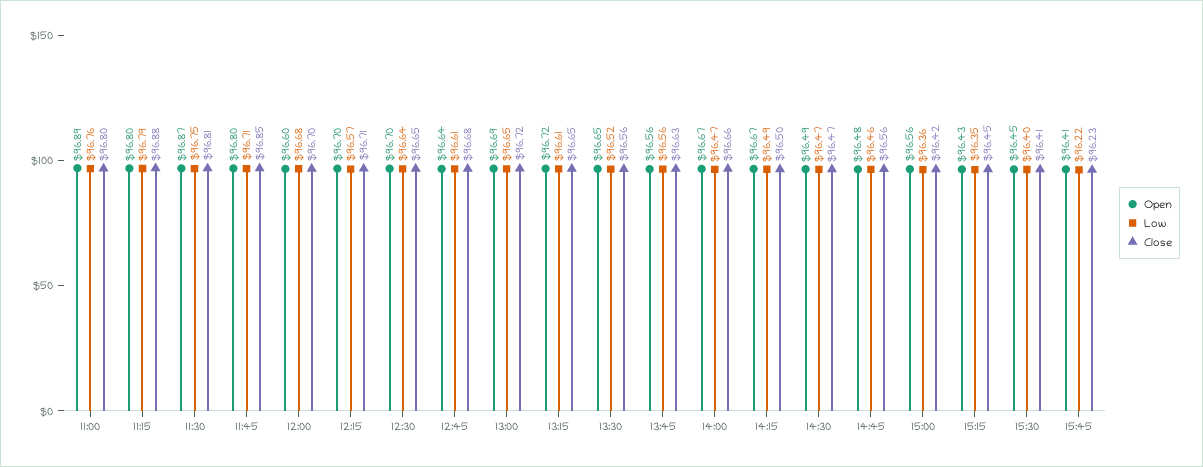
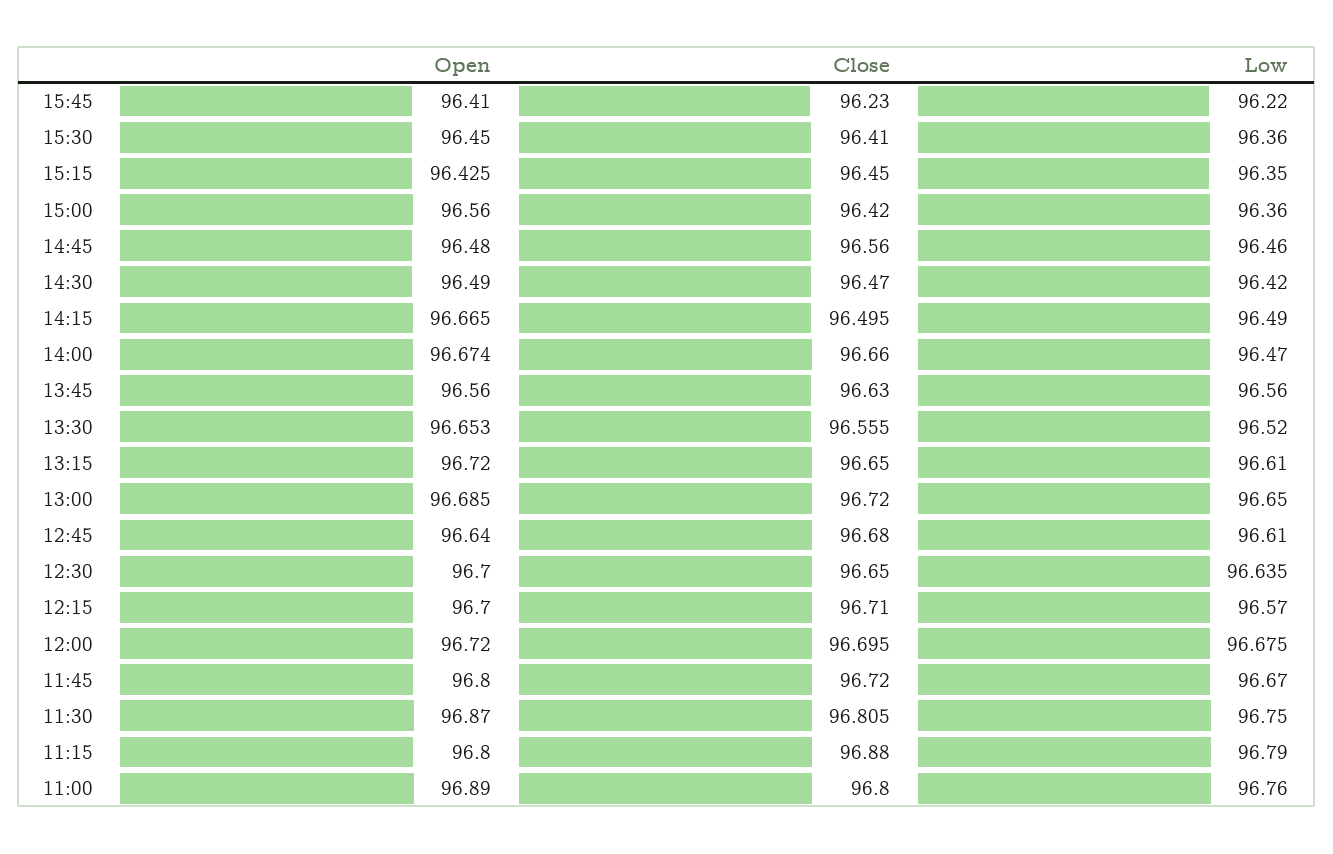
  {
    "Open": {
      "11:00": 96.89,
      "11:15": 96.8,
      "11:30": 96.87,
      "11:45": 96.8,
-     "12:00": 96.6,
+     "12:00": 96.72,
      "12:15": 96.7,
      "12:30": 96.7,
      "12:45": 96.64,
      "13:00": 96.685,
      "13:15": 96.72,
      "13:30": 96.653,
      "13:45": 96.56,
      "14:00": 96.674,
      "14:15": 96.665,
      "14:30": 96.49,
      "14:45": 96.48,
      "15:00": 96.56,
      "15:15": 96.425,
      "15:30": 96.45,
      "15:45": 96.41
    },
    "Low": {
      "11:00": 96.76,
      "11:15": 96.79,
      "11:30": 96.75,
-     "11:45": 96.71,
+     "11:45": 96.67,
      "12:00": 96.675,
      "12:15": 96.57,
      "12:30": 96.635,
      "12:45": 96.61,
      "13:00": 96.65,
      "13:15": 96.61,
      "13:30": 96.52,
      "13:45": 96.56,
      "14:00": 96.47,
      "14:15": 96.49,
-     "14:30": 96.47,
+     "14:30": 96.42,
      "14:45": 96.46,
      "15:00": 96.36,
      "15:15": 96.35,
-     "15:30": 96.4,
+     "15:30": 96.36,
      "15:45": 96.22
    },
    "Close": {
      "11:00": 96.8,
      "11:15": 96.88,
      "11:30": 96.805,
-     "11:45": 96.85,
+     "11:45": 96.72,
      "12:00": 96.695,
      "12:15": 96.71,
      "12:30": 96.65,
      "12:45": 96.68,
      "13:00": 96.72,
      "13:15": 96.65,
      "13:30": 96.555,
      "13:45": 96.63,
      "14:00": 96.66,
      "14:15": 96.495,
      "14:30": 96.47,
      "14:45": 96.56,
      "15:00": 96.42,
      "15:15": 96.45,
      "15:30": 96.41,
      "15:45": 96.23
    }
  }

